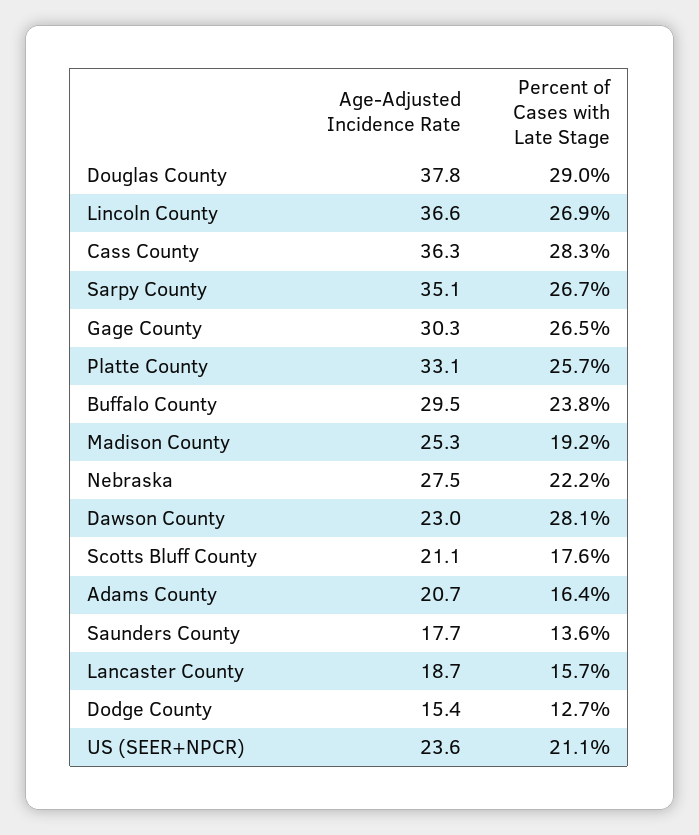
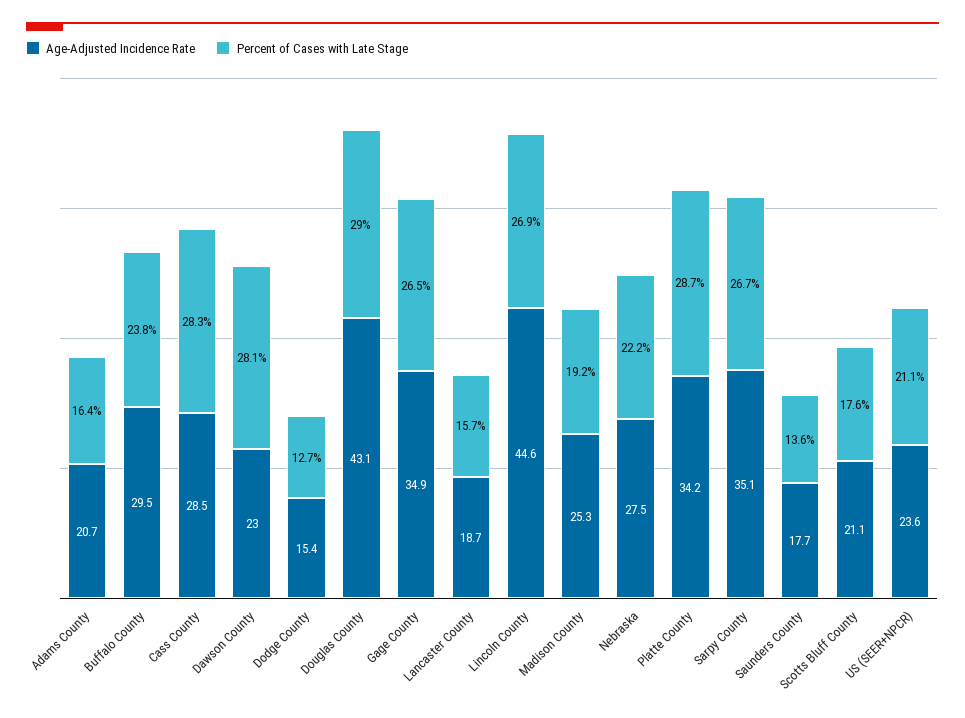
  {
    "Age-Adjusted Incidence Rate": {
-     "Douglas County": 37.8,
+     "Douglas County": 43.1,
-     "Lincoln County": 36.6,
+     "Lincoln County": 44.6,
-     "Cass County": 36.3,
+     "Cass County": 28.5,
      "Sarpy County": 35.1,
-     "Gage County": 30.3,
+     "Gage County": 34.9,
-     "Platte County": 33.1,
+     "Platte County": 34.2,
      "Buffalo County": 29.5,
      "Madison County": 25.3,
      "Nebraska": 27.5,
      "Dawson County": 23,
      "Scotts Bluff County": 21.1,
      "Adams County": 20.7,
      "Saunders County": 17.7,
      "Lancaster County": 18.7,
      "Dodge County": 15.4,
      "US (SEER+NPCR)": 23.6
    },
    "Percent of Cases with Late Stage": {
      "Douglas County": 29,
      "Lincoln County": 26.9,
      "Cass County": 28.3,
      "Sarpy County": 26.7,
      "Gage County": 26.5,
-     "Platte County": 25.7,
+     "Platte County": 28.7,
      "Buffalo County": 23.8,
      "Madison County": 19.2,
      "Nebraska": 22.2,
      "Dawson County": 28.1,
      "Scotts Bluff County": 17.6,
      "Adams County": 16.4,
      "Saunders County": 13.6,
      "Lancaster County": 15.7,
      "Dodge County": 12.7,
      "US (SEER+NPCR)": 21.1
    }
  }

